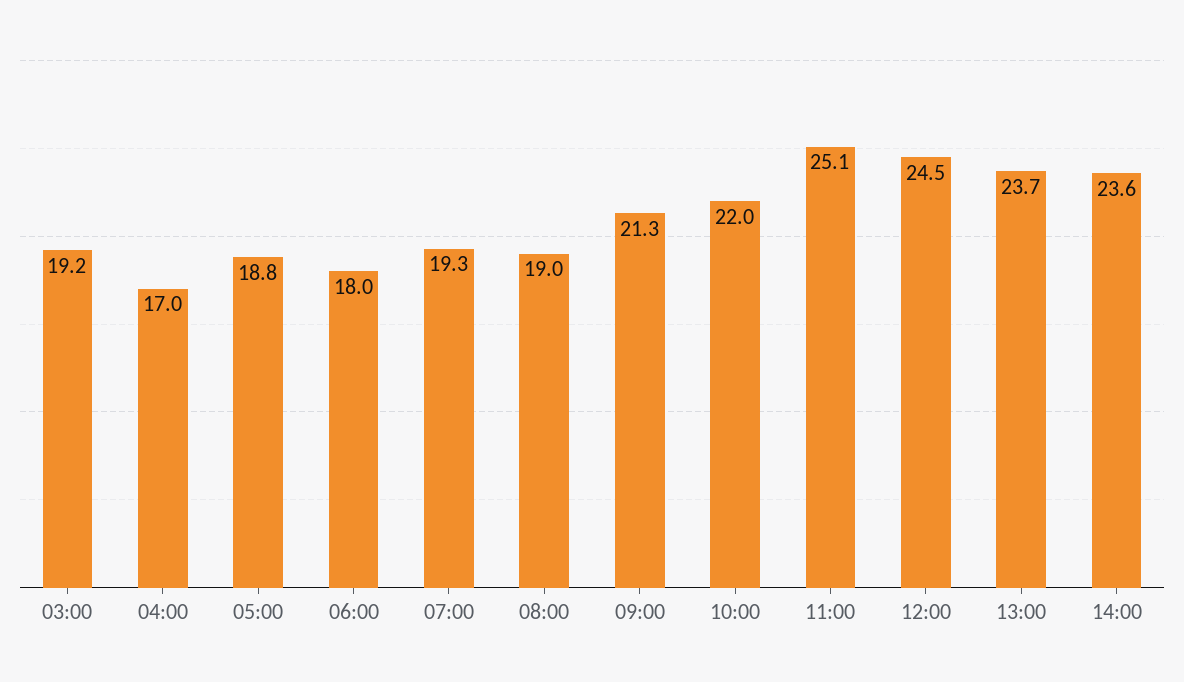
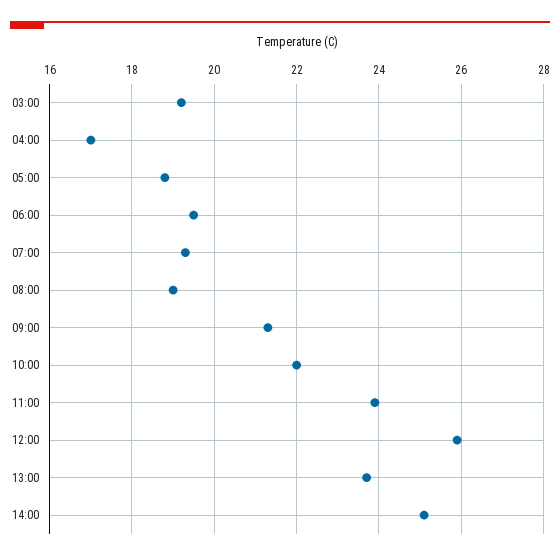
  {
    "03:00": 19.2,
    "04:00": 17,
    "05:00": 18.8,
-   "06:00": 18,
+   "06:00": 19.5,
    "07:00": 19.3,
    "08:00": 19,
    "09:00": 21.3,
    "10:00": 22,
-   "11:00": 25.1,
+   "11:00": 24,
-   "12:00": 24.5,
+   "12:00": 26,
    "13:00": 23.7,
-   "14:00": 23.6
+   "14:00": 25
  }

